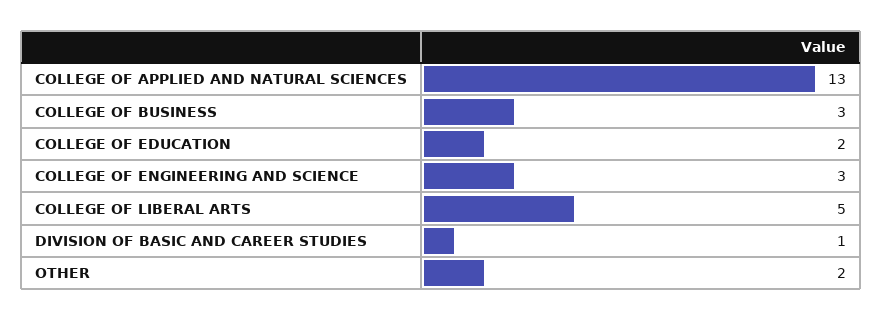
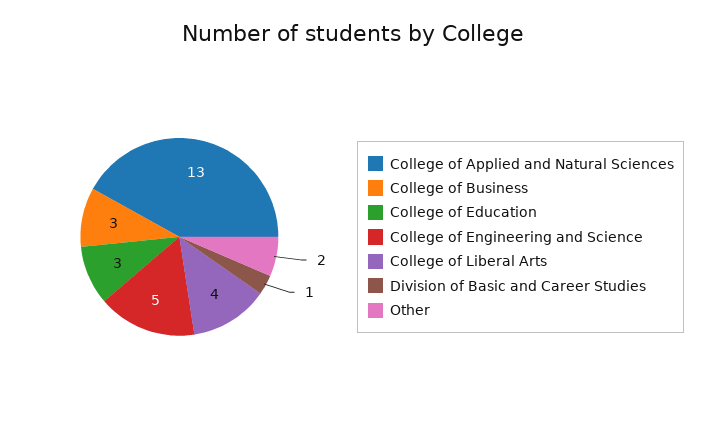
  {
    "COLLEGE OF APPLIED AND NATURAL SCIENCES": 13,
    "COLLEGE OF BUSINESS": 3,
-   "COLLEGE OF EDUCATION": 2,
+   "COLLEGE OF EDUCATION": 3,
-   "COLLEGE OF ENGINEERING AND SCIENCE": 3,
+   "COLLEGE OF ENGINEERING AND SCIENCE": 5,
-   "COLLEGE OF LIBERAL ARTS": 5,
+   "COLLEGE OF LIBERAL ARTS": 4,
    "DIVISION OF BASIC AND CAREER STUDIES": 1,
    "OTHER": 2
  }

